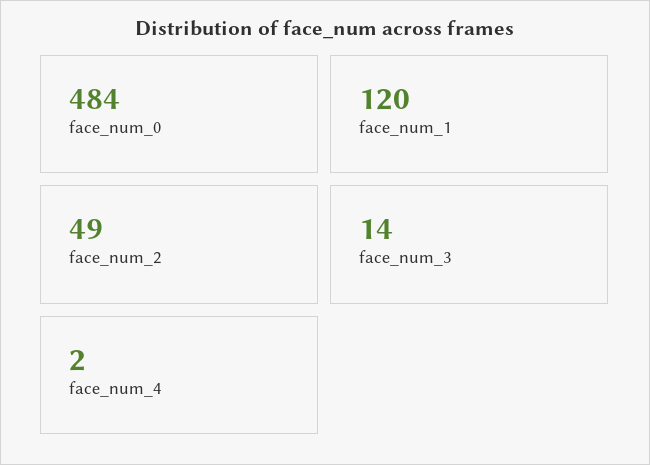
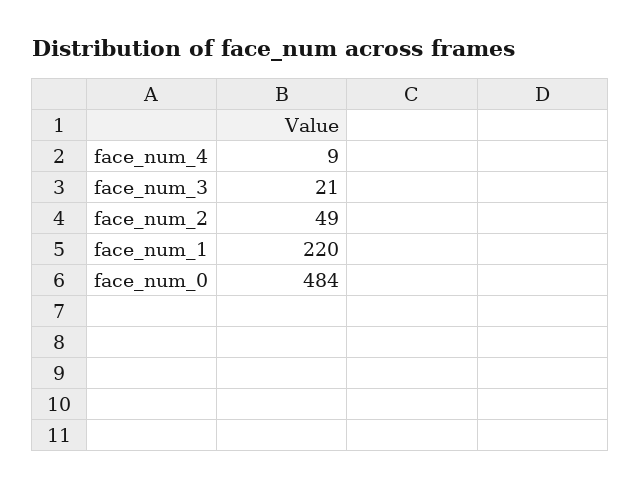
  {
    "face_num_0": 484,
-   "face_num_1": 120,
+   "face_num_1": 220,
    "face_num_2": 49,
-   "face_num_3": 14,
+   "face_num_3": 21,
-   "face_num_4": 2
+   "face_num_4": 9
  }

